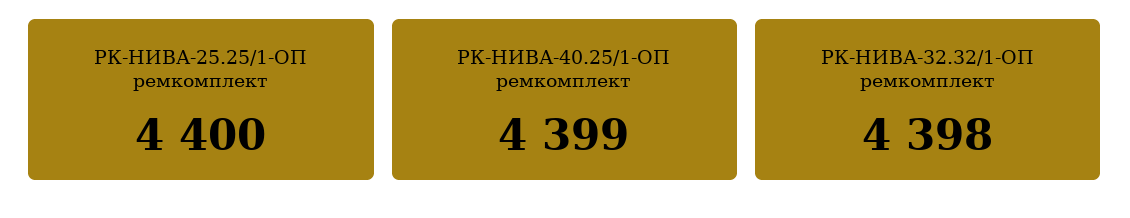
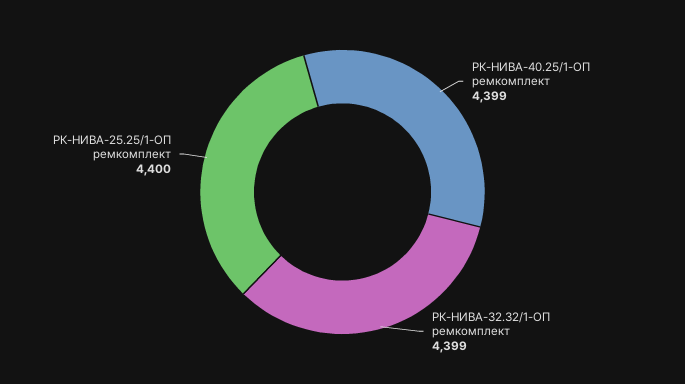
  {
    "РК-НИВА-25.25/1-ОП ремкомплект": 4400,
    "РК-НИВА-40.25/1-ОП ремкомплект": 4399,
-   "РК-НИВА-32.32/1-ОП ремкомплект": 4398
+   "РК-НИВА-32.32/1-ОП ремкомплект": 4399
  }

